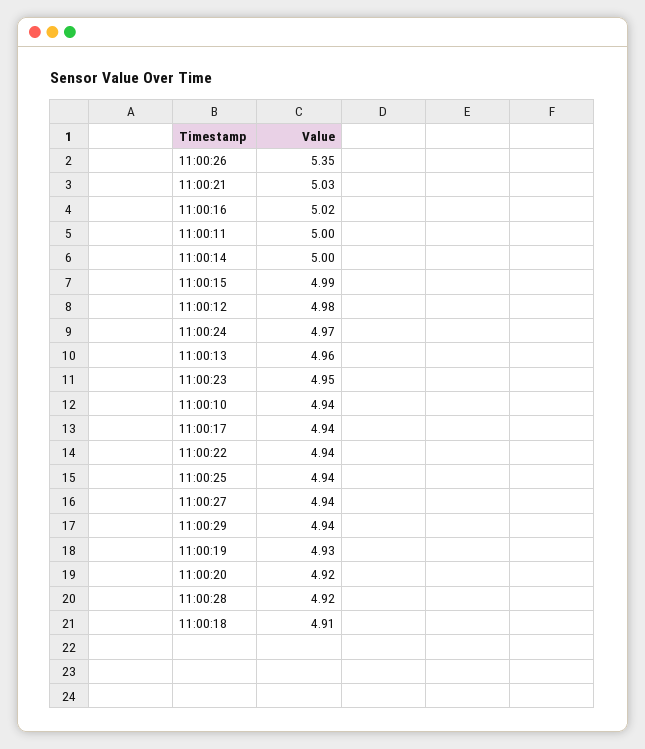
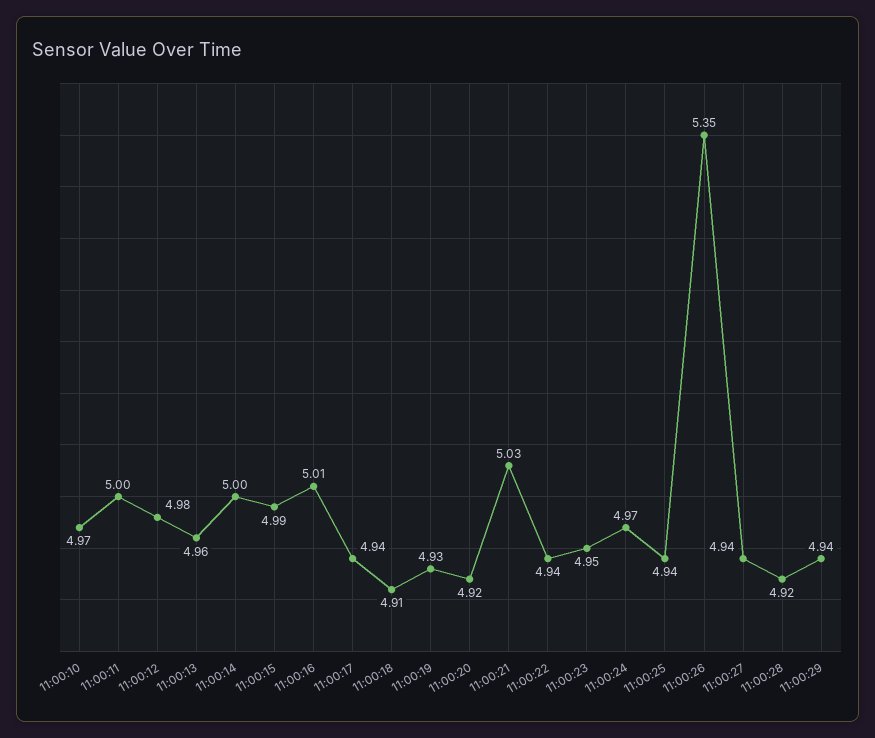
  {
    "11:00:26": 5.35,
    "11:00:21": 5.03,
-   "11:00:16": 5.02,
+   "11:00:16": 5.01,
    "11:00:11": 5,
    "11:00:14": 5,
    "11:00:15": 4.99,
    "11:00:12": 4.98,
    "11:00:24": 4.97,
    "11:00:13": 4.96,
    "11:00:23": 4.95,
-   "11:00:10": 4.94,
+   "11:00:10": 4.97,
    "11:00:17": 4.94,
    "11:00:22": 4.94,
    "11:00:25": 4.94,
    "11:00:27": 4.94,
    "11:00:29": 4.94,
    "11:00:19": 4.93,
    "11:00:20": 4.92,
    "11:00:28": 4.92,
    "11:00:18": 4.91
  }

